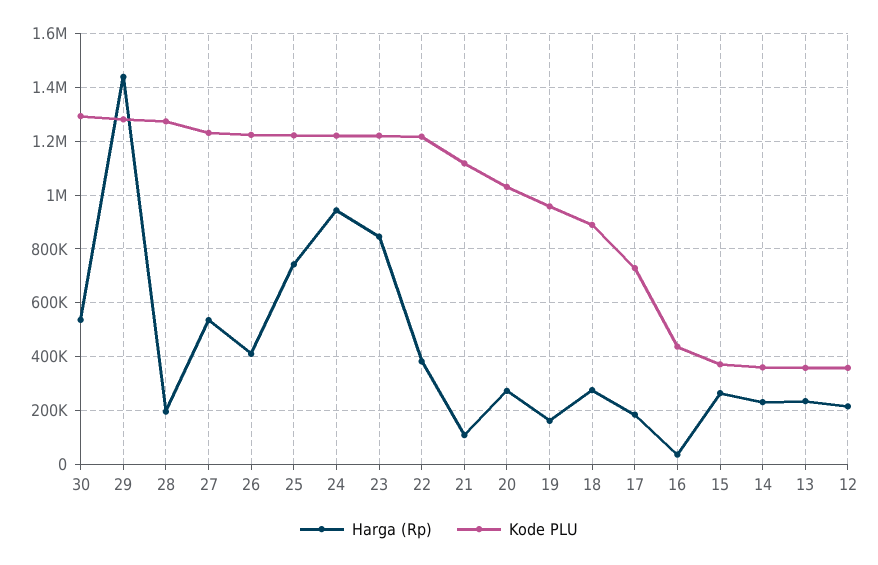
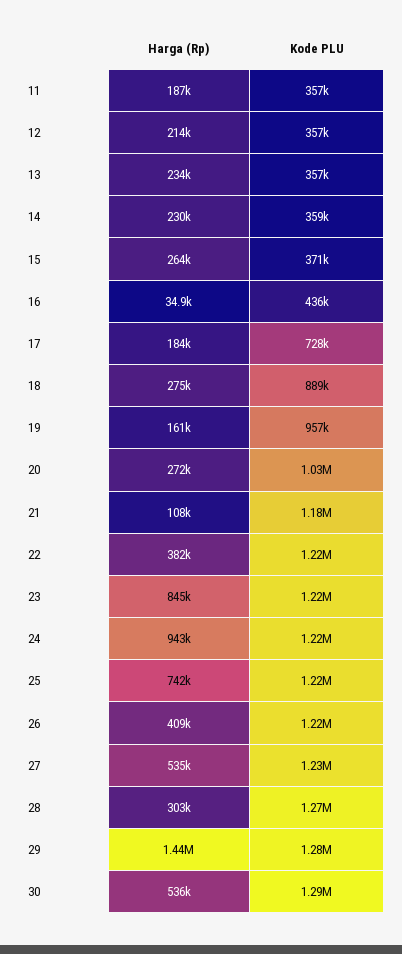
  {
    "Harga (Rp)": {
      "30": 536000,
      "29": 1440000,
-     "28": 200000,
+     "28": 303000,
      "27": 535000,
      "26": 409000,
      "25": 742000,
      "24": 943000,
      "23": 845000,
      "22": 382000,
      "21": 108000,
      "20": 272000,
      "19": 161000,
      "18": 275000,
      "17": 184000,
      "16": 34900,
      "15": 264000,
      "14": 230000,
      "13": 234000,
-     "12": 214000
+     "12": 214000,
+     "11": 187000
    },
    "Kode PLU": {
      "30": 1290000,
      "29": 1280000,
      "28": 1270000,
      "27": 1230000,
      "26": 1220000,
      "25": 1220000,
      "24": 1220000,
      "23": 1220000,
      "22": 1220000,
-     "21": 1125000,
+     "21": 1180000,
      "20": 1030000,
      "19": 957000,
      "18": 889000,
      "17": 728000,
      "16": 436000,
      "15": 371000,
      "14": 359000,
      "13": 357000,
-     "12": 357000
+     "12": 357000,
+     "11": 357000
    }
  }

